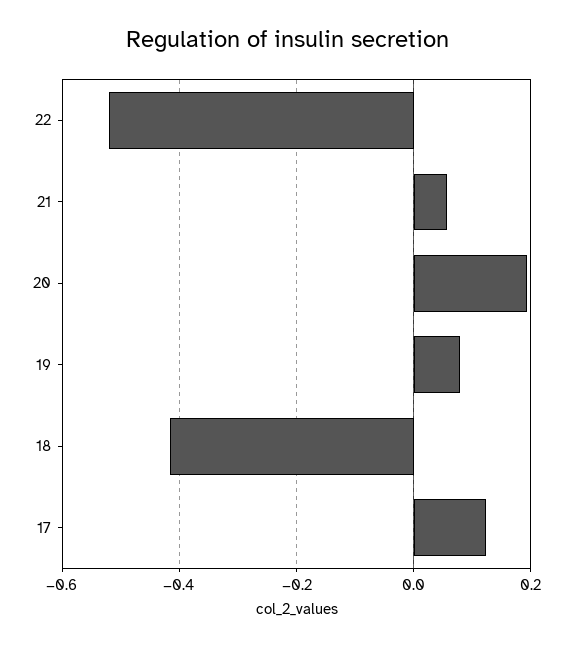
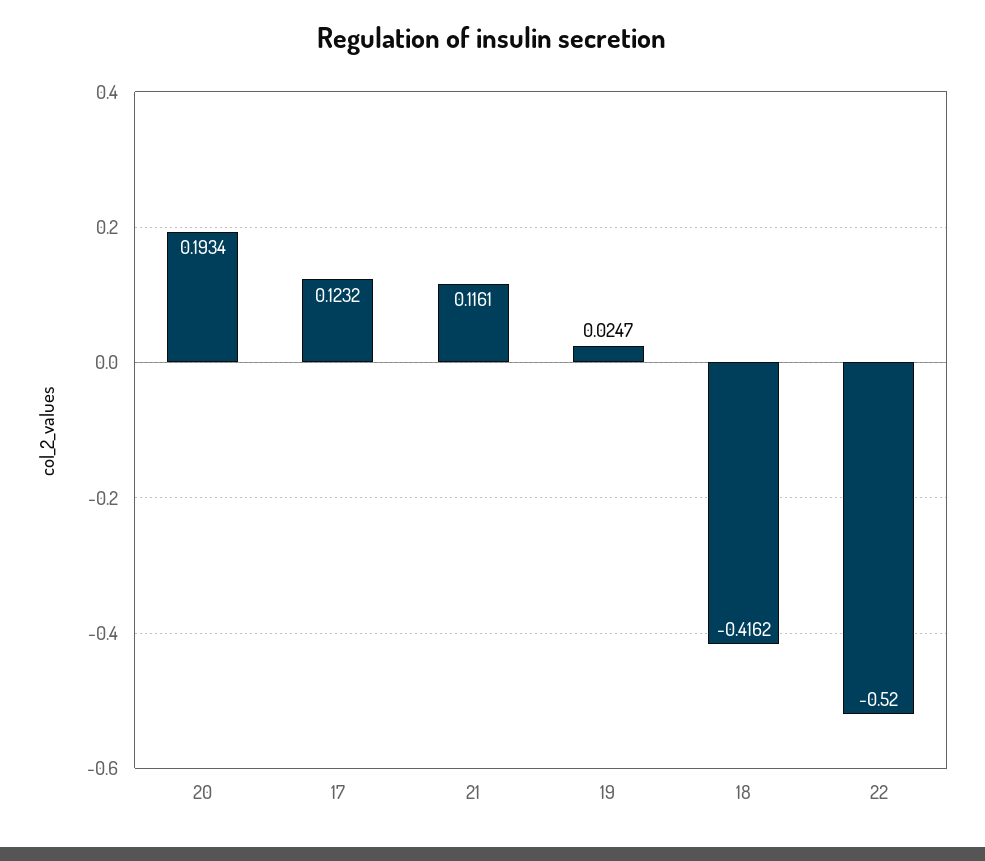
  {
    "22": -0.52,
-   "21": 0.06,
+   "21": 0.1161,
    "20": 0.1934,
-   "19": 0.08,
+   "19": 0.0247,
    "18": -0.4162,
    "17": 0.1232
  }

